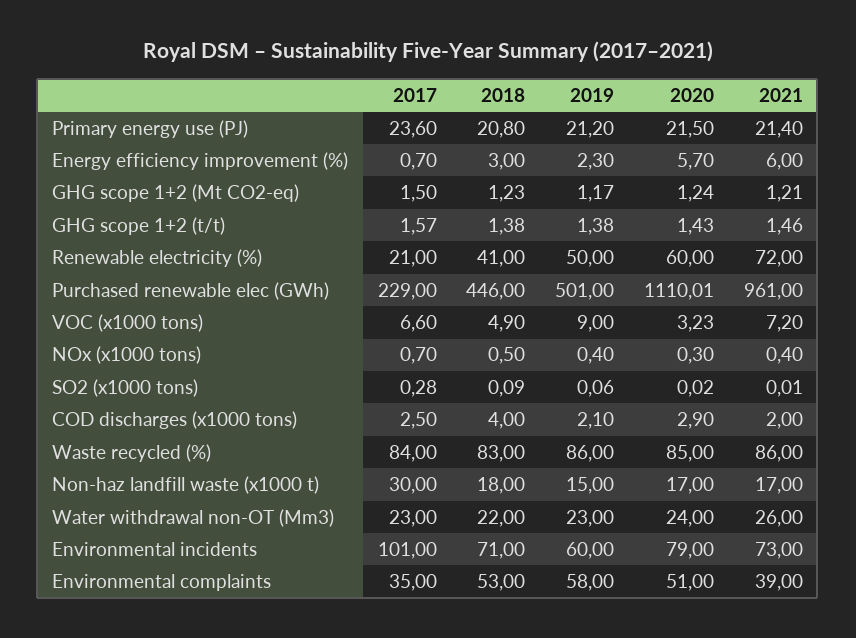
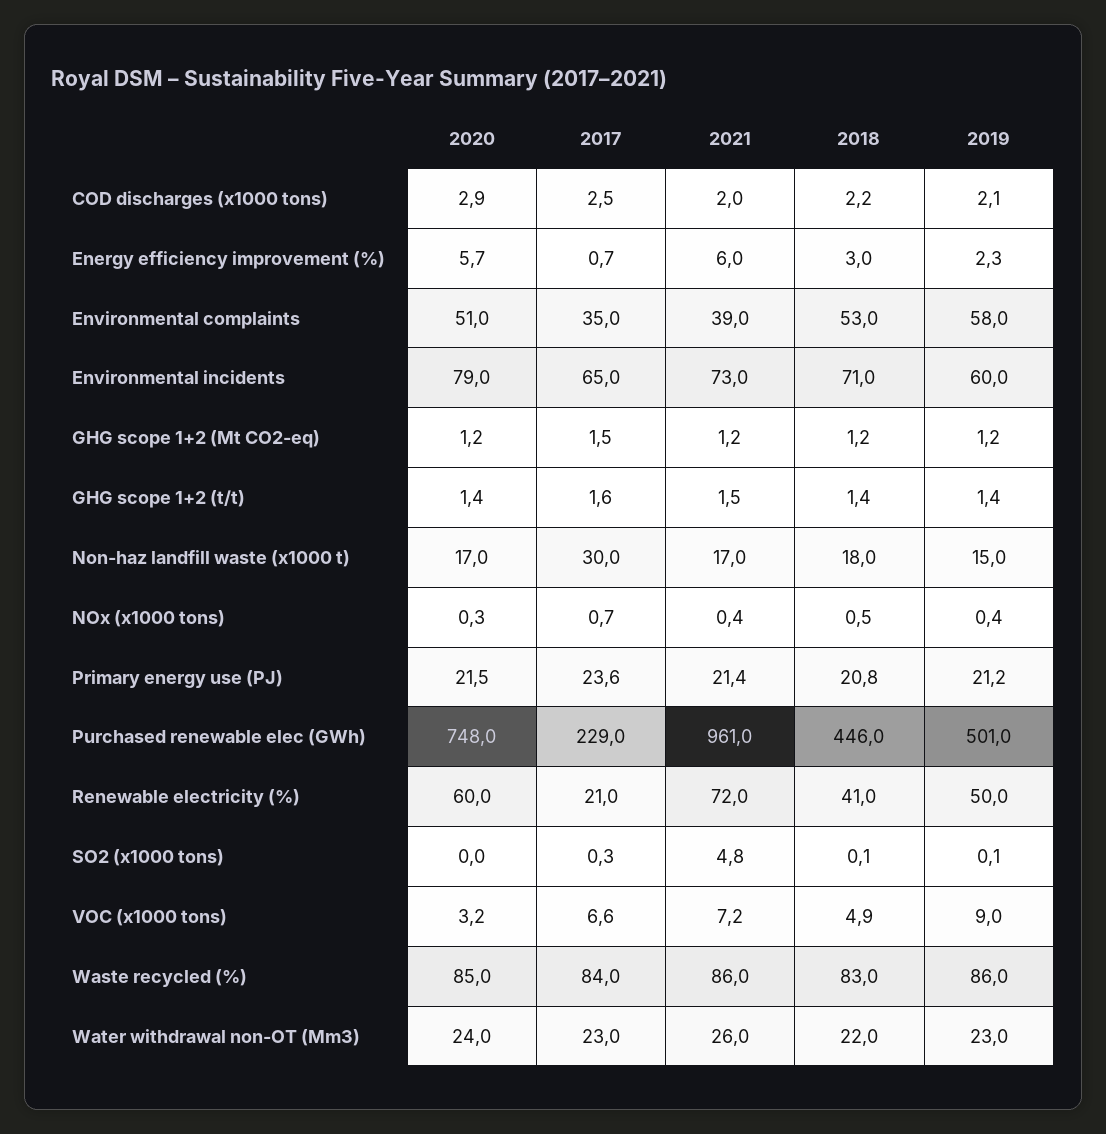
  {
    "2017": {
      "Primary energy use (PJ)": 23.6,
      "Energy efficiency improvement (%)": 0.7,
      "GHG scope 1+2 (Mt CO2-eq)": 1.5,
      "GHG scope 1+2 (t/t)": 1.57,
      "Renewable electricity (%)": 21,
      "Purchased renewable elec (GWh)": 229,
      "VOC (x1000 tons)": 6.6,
      "NOx (x1000 tons)": 0.7,
      "SO2 (x1000 tons)": 0.28,
      "COD discharges (x1000 tons)": 2.5,
      "Waste recycled (%)": 84,
      "Non-haz landfill waste (x1000 t)": 30,
      "Water withdrawal non-OT (Mm3)": 23,
-     "Environmental incidents": 101,
+     "Environmental incidents": 65,
      "Environmental complaints": 35
    },
    "2018": {
      "Primary energy use (PJ)": 20.8,
      "Energy efficiency improvement (%)": 3,
      "GHG scope 1+2 (Mt CO2-eq)": 1.23,
      "GHG scope 1+2 (t/t)": 1.38,
      "Renewable electricity (%)": 41,
      "Purchased renewable elec (GWh)": 446,
      "VOC (x1000 tons)": 4.9,
      "NOx (x1000 tons)": 0.5,
      "SO2 (x1000 tons)": 0.09,
-     "COD discharges (x1000 tons)": 4,
+     "COD discharges (x1000 tons)": 2.2,
      "Waste recycled (%)": 83,
      "Non-haz landfill waste (x1000 t)": 18,
      "Water withdrawal non-OT (Mm3)": 22,
      "Environmental incidents": 71,
      "Environmental complaints": 53
    },
    "2019": {
      "Primary energy use (PJ)": 21.2,
      "Energy efficiency improvement (%)": 2.3,
      "GHG scope 1+2 (Mt CO2-eq)": 1.17,
      "GHG scope 1+2 (t/t)": 1.38,
      "Renewable electricity (%)": 50,
      "Purchased renewable elec (GWh)": 501,
      "VOC (x1000 tons)": 9,
      "NOx (x1000 tons)": 0.4,
      "SO2 (x1000 tons)": 0.06,
      "COD discharges (x1000 tons)": 2.1,
      "Waste recycled (%)": 86,
      "Non-haz landfill waste (x1000 t)": 15,
      "Water withdrawal non-OT (Mm3)": 23,
      "Environmental incidents": 60,
      "Environmental complaints": 58
    },
    "2020": {
      "Primary energy use (PJ)": 21.5,
      "Energy efficiency improvement (%)": 5.7,
      "GHG scope 1+2 (Mt CO2-eq)": 1.24,
      "GHG scope 1+2 (t/t)": 1.43,
      "Renewable electricity (%)": 60,
-     "Purchased renewable elec (GWh)": 1110.01,
+     "Purchased renewable elec (GWh)": 748,
      "VOC (x1000 tons)": 3.23,
      "NOx (x1000 tons)": 0.3,
      "SO2 (x1000 tons)": 0.02,
      "COD discharges (x1000 tons)": 2.9,
      "Waste recycled (%)": 85,
      "Non-haz landfill waste (x1000 t)": 17,
      "Water withdrawal non-OT (Mm3)": 24,
      "Environmental incidents": 79,
      "Environmental complaints": 51
    },
    "2021": {
      "Primary energy use (PJ)": 21.4,
      "Energy efficiency improvement (%)": 6,
      "GHG scope 1+2 (Mt CO2-eq)": 1.21,
      "GHG scope 1+2 (t/t)": 1.46,
      "Renewable electricity (%)": 72,
      "Purchased renewable elec (GWh)": 961,
      "VOC (x1000 tons)": 7.2,
      "NOx (x1000 tons)": 0.4,
-     "SO2 (x1000 tons)": 0.01,
+     "SO2 (x1000 tons)": 4.8,
      "COD discharges (x1000 tons)": 2,
      "Waste recycled (%)": 86,
      "Non-haz landfill waste (x1000 t)": 17,
      "Water withdrawal non-OT (Mm3)": 26,
      "Environmental incidents": 73,
      "Environmental complaints": 39
    }
  }

